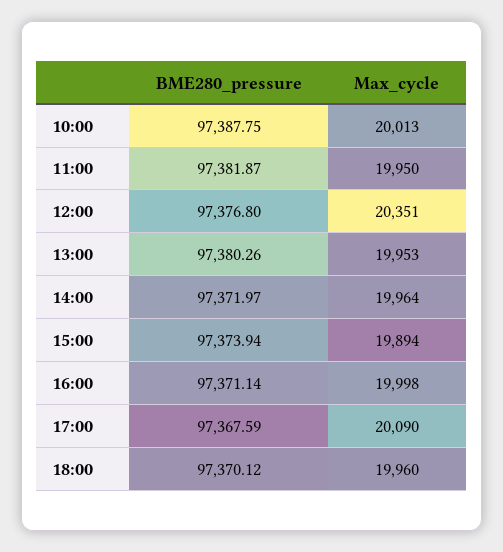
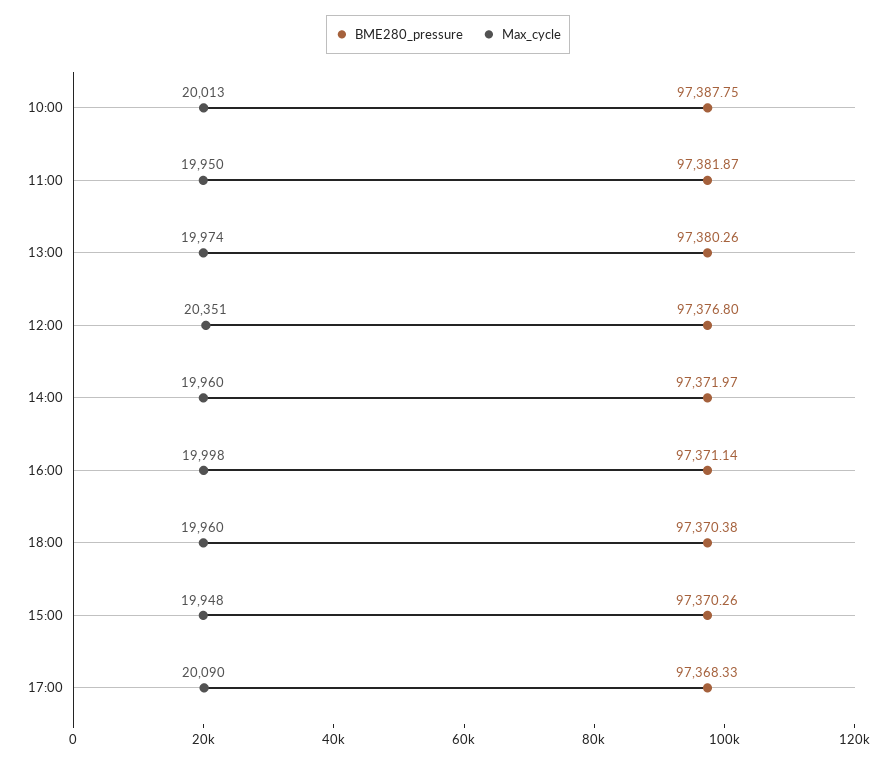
  {
    "BME280_pressure": {
      "10:00": 97387.75,
      "11:00": 97381.87,
      "12:00": 97376.8,
      "13:00": 97380.26,
      "14:00": 97371.97,
-     "15:00": 97373.94,
+     "15:00": 97370.26,
      "16:00": 97371.14,
-     "17:00": 97367.59,
+     "17:00": 97368.33,
-     "18:00": 97370.12
+     "18:00": 97370.38
    },
    "Max_cycle": {
      "10:00": 20013,
      "11:00": 19950,
      "12:00": 20351,
-     "13:00": 19953,
+     "13:00": 19974,
-     "14:00": 19964,
+     "14:00": 19960,
-     "15:00": 19894,
+     "15:00": 19948,
      "16:00": 19998,
      "17:00": 20090,
      "18:00": 19960
    }
  }

